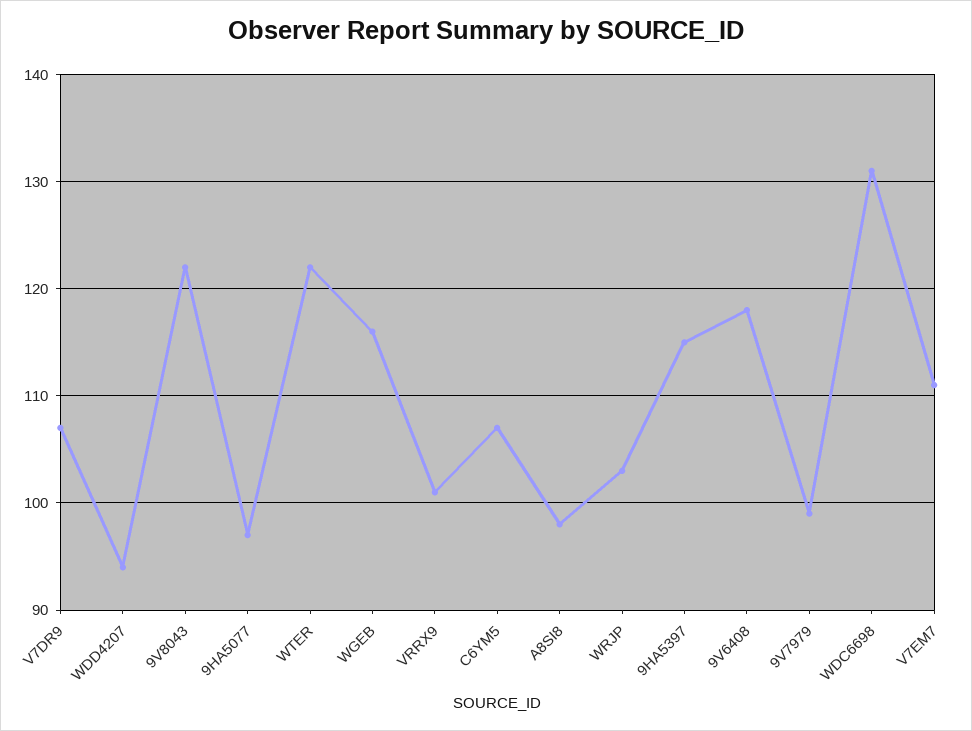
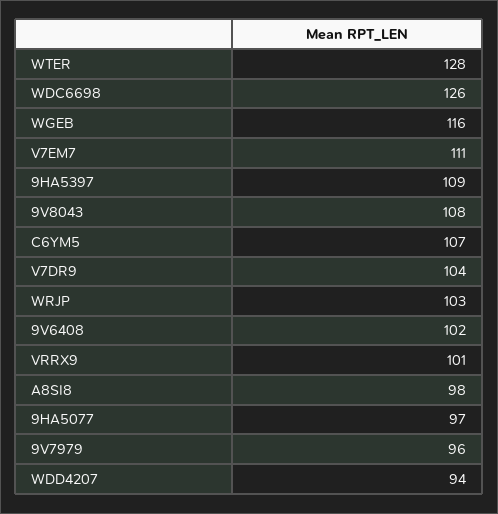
  {
-   "V7DR9": 107,
+   "V7DR9": 104,
    "WDD4207": 94,
-   "9V8043": 122,
+   "9V8043": 108,
    "9HA5077": 97,
-   "WTER": 122,
+   "WTER": 128,
    "WGEB": 116,
    "VRRX9": 101,
    "C6YM5": 107,
    "A8SI8": 98,
    "WRJP": 103,
-   "9HA5397": 115,
+   "9HA5397": 109,
-   "9V6408": 118,
+   "9V6408": 102,
-   "9V7979": 99,
+   "9V7979": 96,
-   "WDC6698": 131,
+   "WDC6698": 126,
    "V7EM7": 111
  }

